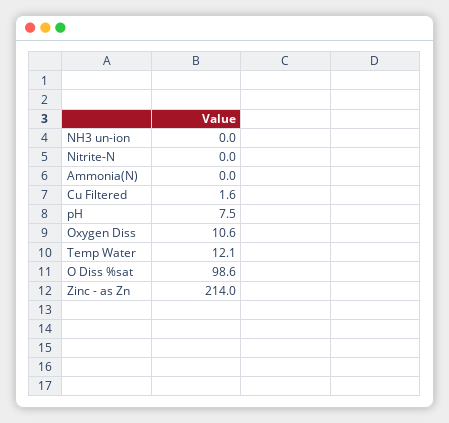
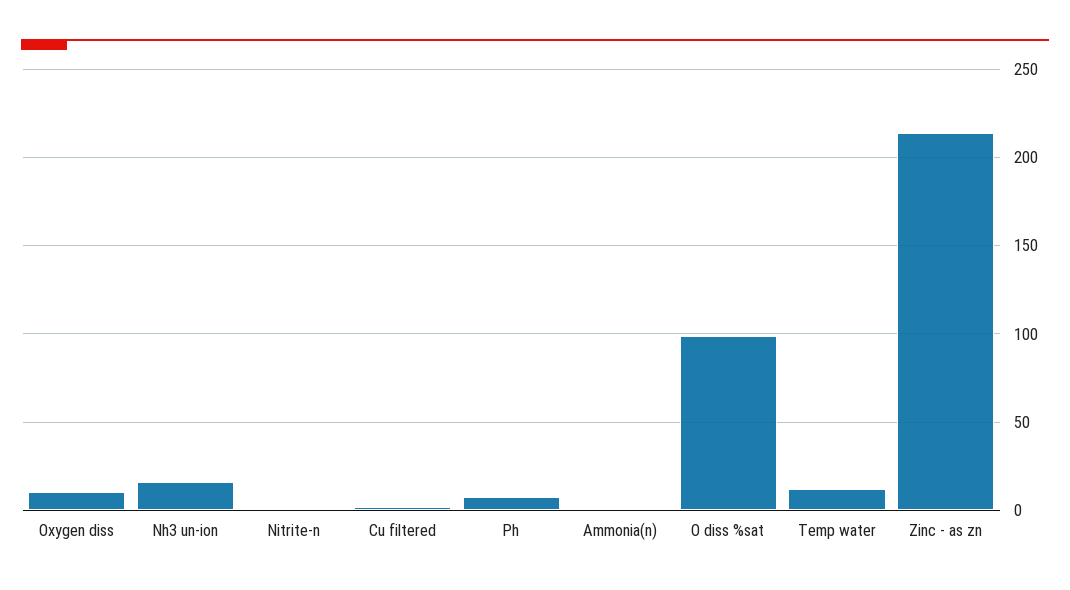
  {
-   "NH3 un-ion": 0,
+   "NH3 un-ion": 15,
    "Nitrite-N": 0,
    "Ammonia(N)": 0,
    "Cu Filtered": 1.6,
    "pH": 7.5,
    "Oxygen Diss": 10.6,
    "Temp Water": 12.1,
    "O Diss %sat": 98.6,
    "Zinc - as Zn": 214
  }

